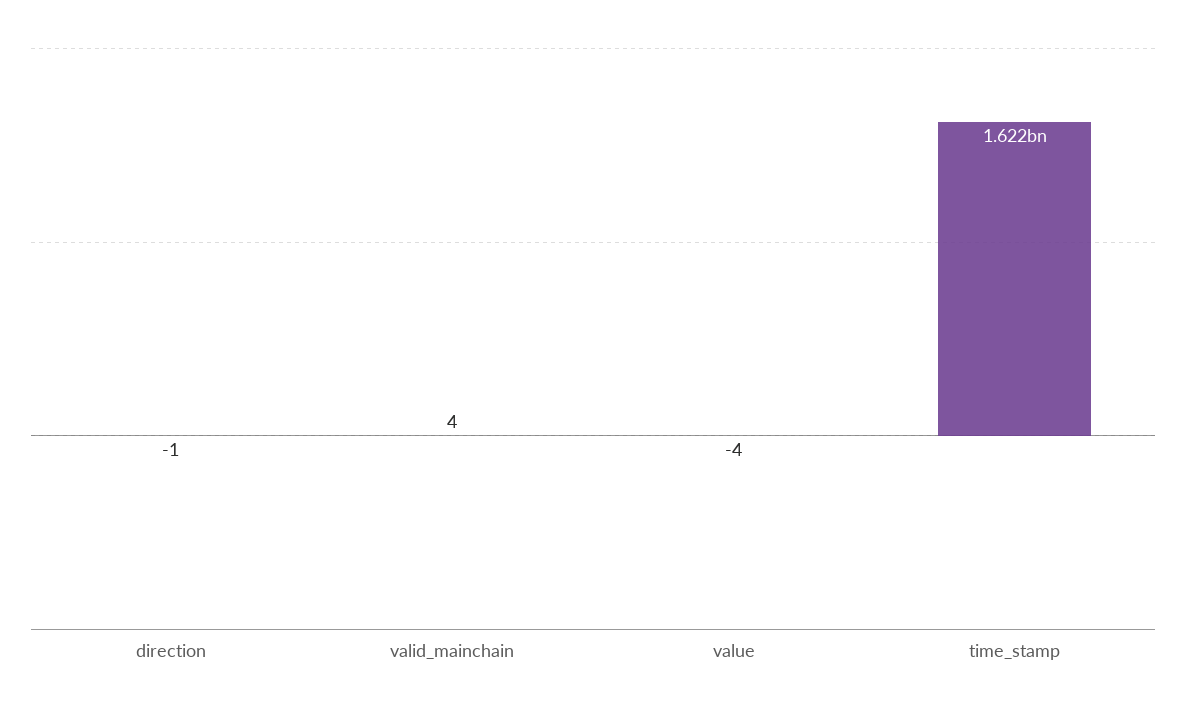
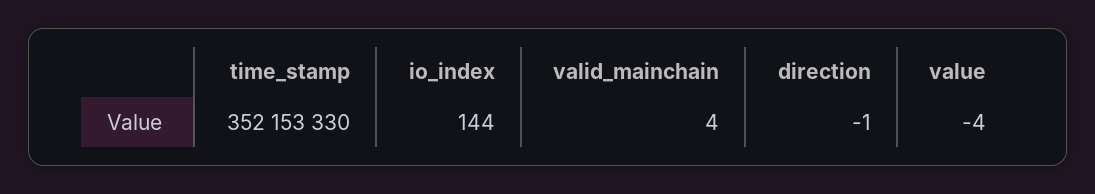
  {
    "direction": -1,
    "valid_mainchain": 4,
    "value": -4,
-   "time_stamp": 1622000000
+   "time_stamp": 352153330,
+   "io_index": 144
  }

